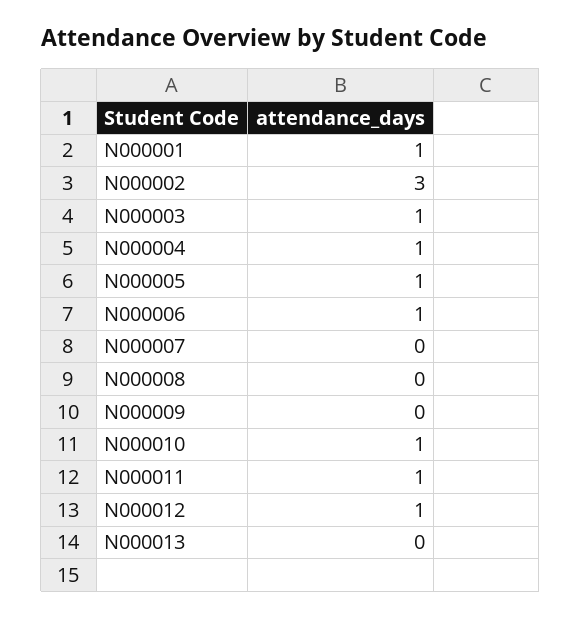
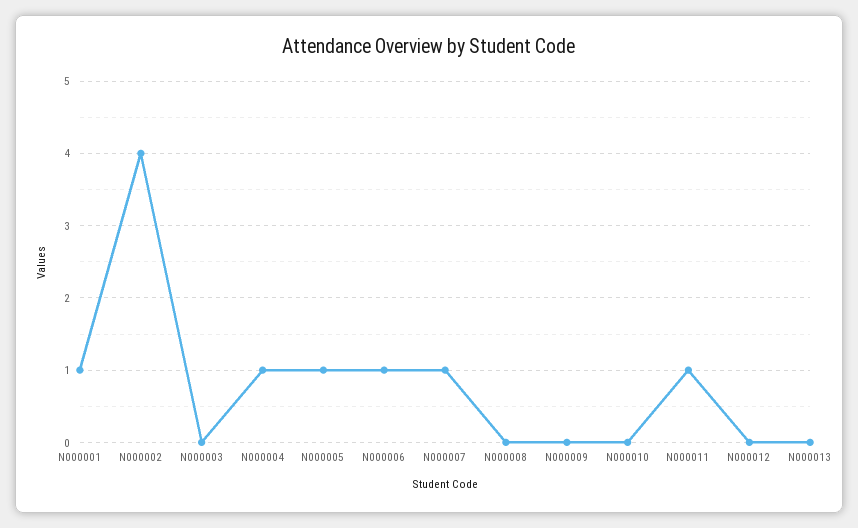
  {
    "N000001": 1,
-   "N000002": 3,
+   "N000002": 4,
-   "N000003": 1,
+   "N000003": 0,
    "N000004": 1,
    "N000005": 1,
    "N000006": 1,
-   "N000007": 0,
+   "N000007": 1,
    "N000008": 0,
    "N000009": 0,
-   "N000010": 1,
+   "N000010": 0,
    "N000011": 1,
-   "N000012": 1,
+   "N000012": 0,
    "N000013": 0
  }

